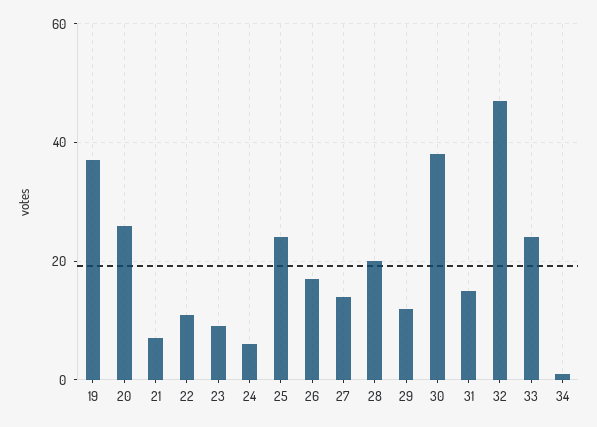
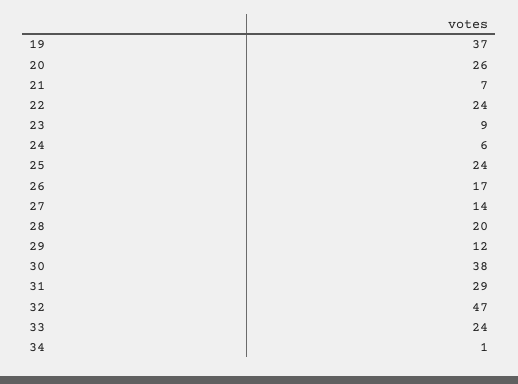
  {
    "19": 37,
    "20": 26,
    "21": 7,
-   "22": 10,
+   "22": 24,
    "23": 9,
    "24": 6,
    "25": 24,
    "26": 17,
    "27": 14,
    "28": 20,
    "29": 12,
    "30": 38,
-   "31": 15,
+   "31": 29,
    "32": 47,
    "33": 24,
    "34": 1
  }

